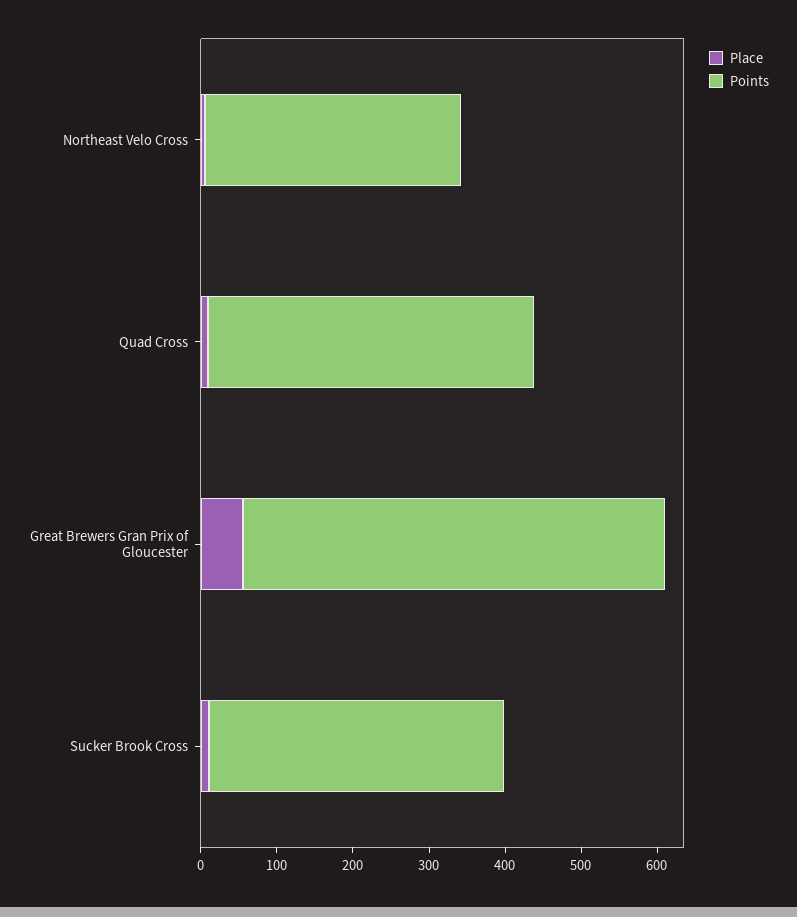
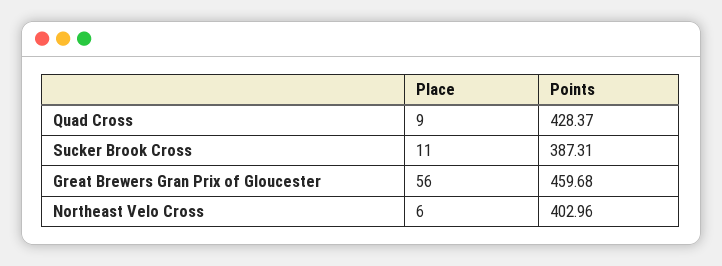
  {
    "Place": {
      "Northeast Velo Cross": 6,
      "Quad Cross": 9,
      "Great Brewers Gran Prix of Gloucester": 56,
      "Sucker Brook Cross": 11
    },
    "Points": {
-     "Northeast Velo Cross": 340,
+     "Northeast Velo Cross": 402.96,
      "Quad Cross": 428.37,
-     "Great Brewers Gran Prix of Gloucester": 560,
+     "Great Brewers Gran Prix of Gloucester": 459.68,
      "Sucker Brook Cross": 387.31
    }
  }

